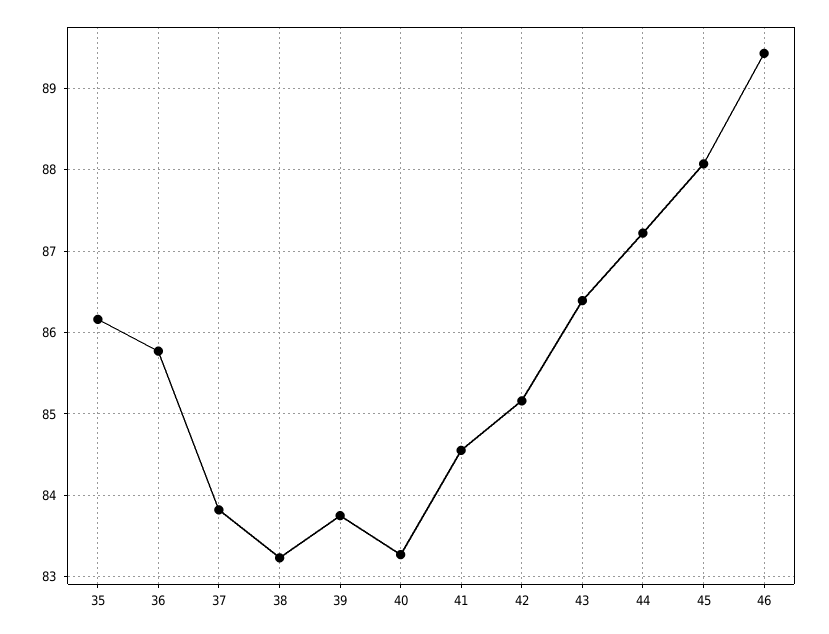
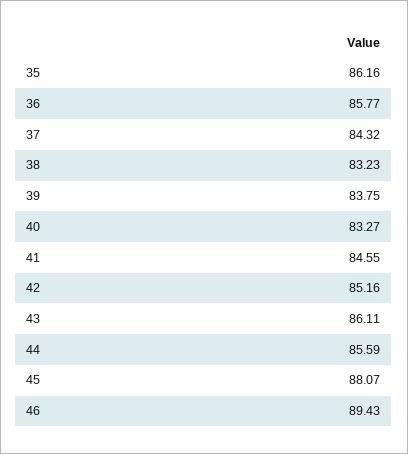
  {
    "35": 86.16,
    "36": 85.77,
-   "37": 83.8,
+   "37": 84.32,
    "38": 83.23,
    "39": 83.75,
    "40": 83.27,
    "41": 84.55,
    "42": 85.16,
-   "43": 86.4,
+   "43": 86.11,
-   "44": 87.2,
+   "44": 85.59,
    "45": 88.07,
    "46": 89.43
  }

